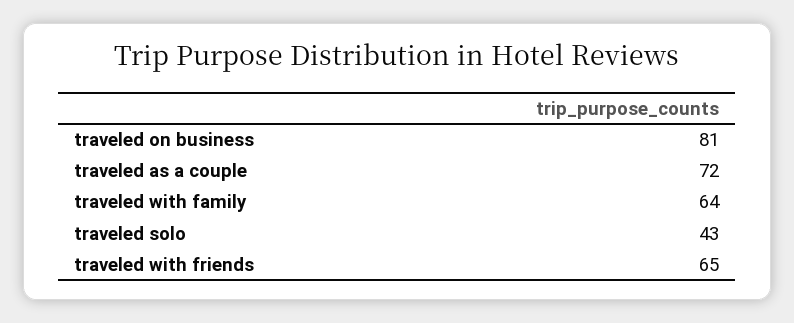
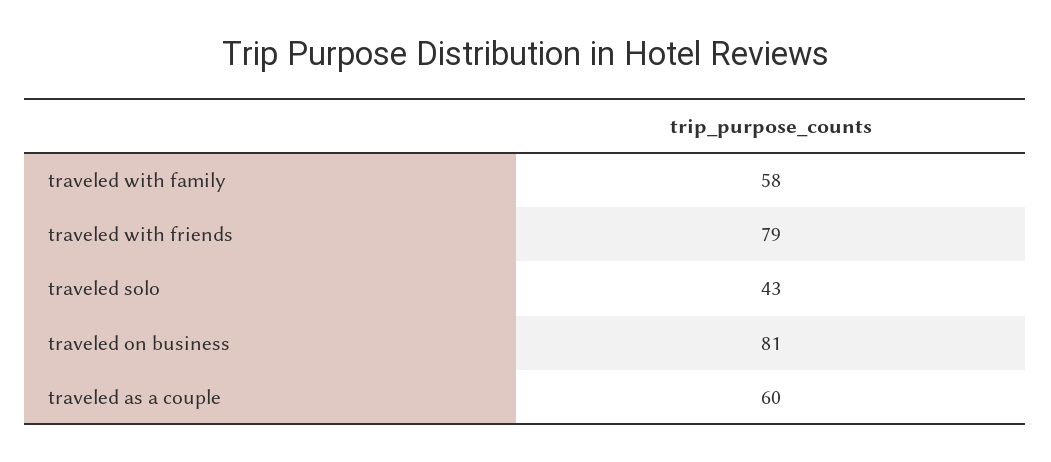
  {
    "traveled on business": 81,
-   "traveled as a couple": 72,
+   "traveled as a couple": 60,
-   "traveled with family": 64,
+   "traveled with family": 58,
    "traveled solo": 43,
-   "traveled with friends": 65
+   "traveled with friends": 79
  }

